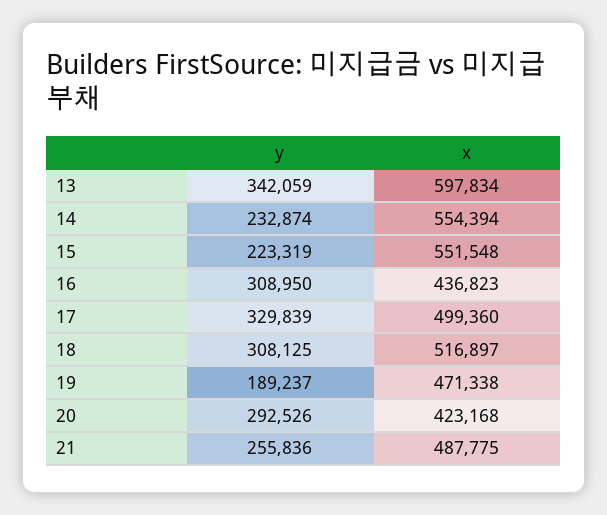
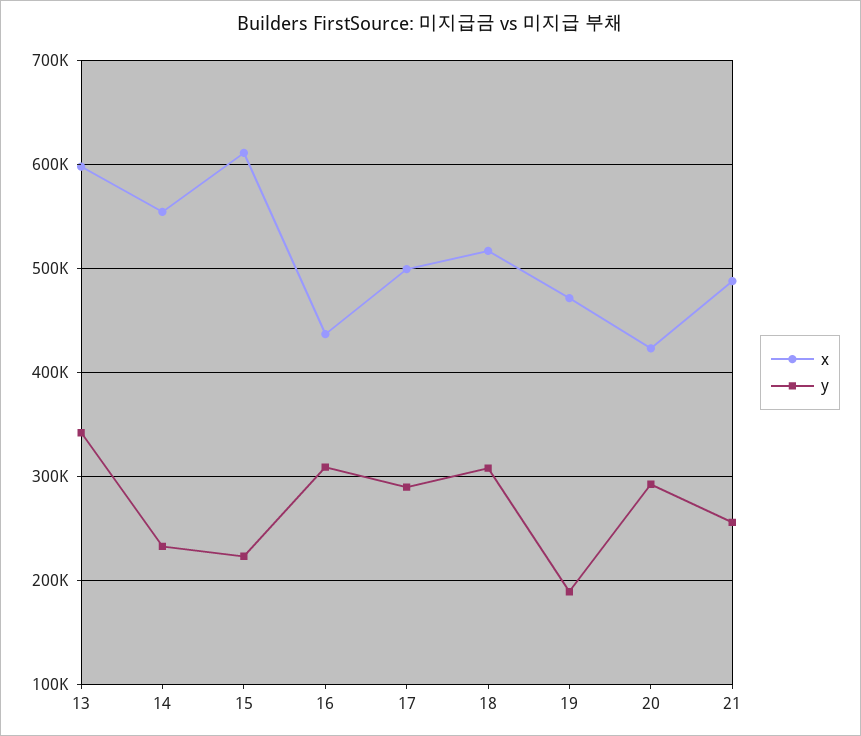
  {
    "y": {
      "13": 342059,
      "14": 232874,
      "15": 223319,
      "16": 308950,
-     "17": 329839,
+     "17": 290000,
      "18": 308125,
      "19": 189237,
      "20": 292526,
      "21": 255836
    },
    "x": {
      "13": 597834,
      "14": 554394,
-     "15": 551548,
+     "15": 610000,
      "16": 436823,
      "17": 499360,
      "18": 516897,
      "19": 471338,
      "20": 423168,
      "21": 487775
    }
  }

